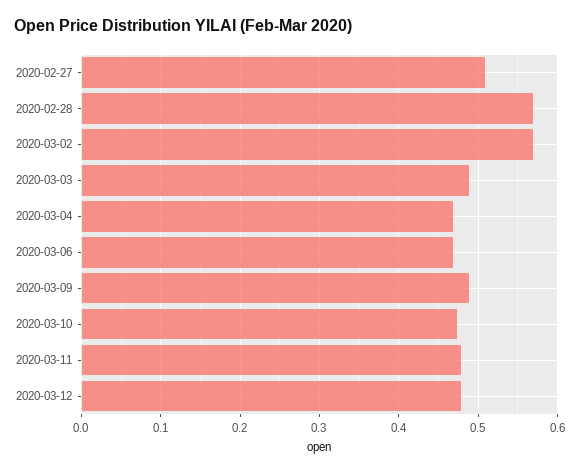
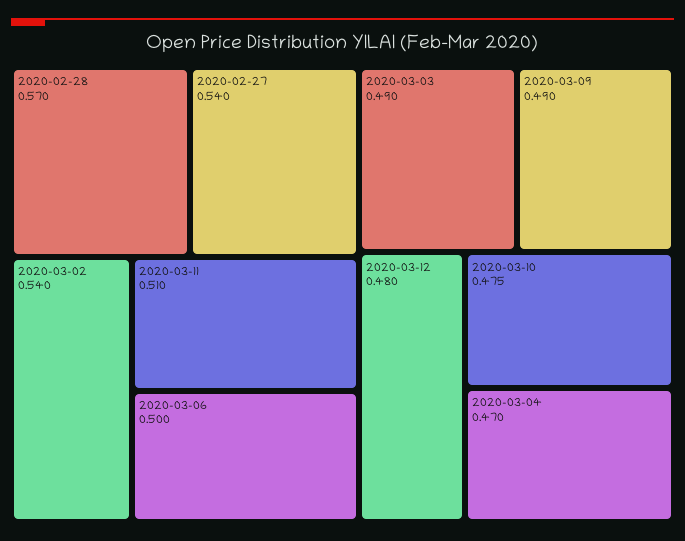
  {
-   "2020-02-27": 0.51,
+   "2020-02-27": 0.54,
    "2020-02-28": 0.57,
-   "2020-03-02": 0.57,
+   "2020-03-02": 0.54,
    "2020-03-03": 0.49,
    "2020-03-04": 0.47,
-   "2020-03-06": 0.47,
+   "2020-03-06": 0.5,
    "2020-03-09": 0.49,
    "2020-03-10": 0.475,
-   "2020-03-11": 0.48,
+   "2020-03-11": 0.51,
    "2020-03-12": 0.48
  }

